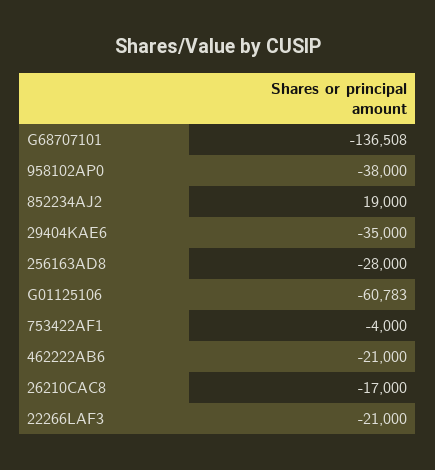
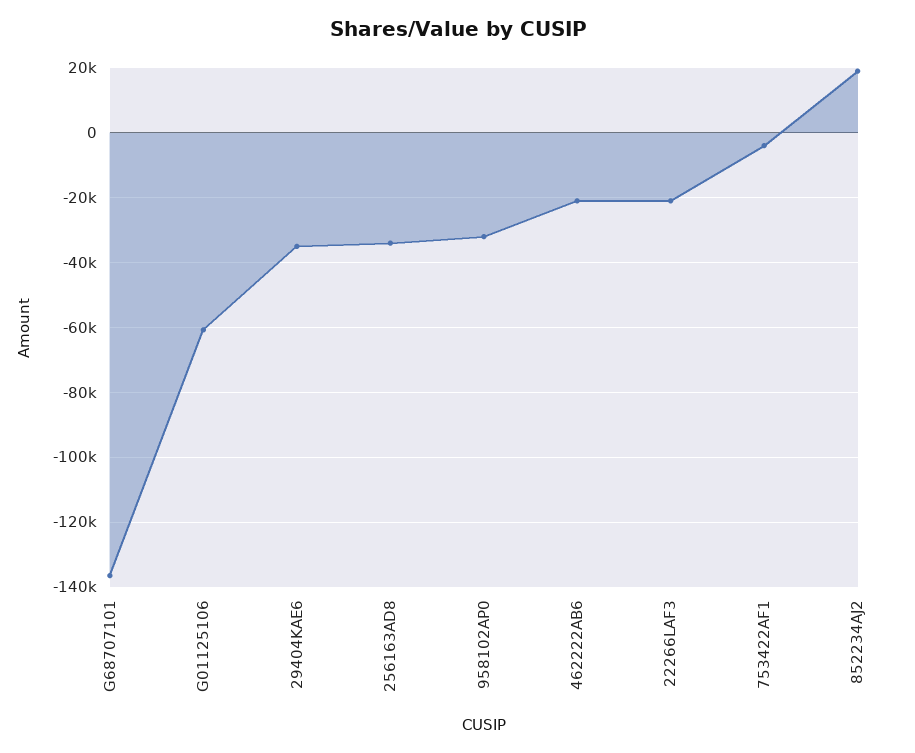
  {
    "G68707101": -136508,
-   "958102AP0": -38000,
+   "958102AP0": -32000,
    "852234AJ2": 19000,
    "29404KAE6": -35000,
-   "256163AD8": -28000,
+   "256163AD8": -34000,
    "G01125106": -60783,
    "753422AF1": -4000,
    "462222AB6": -21000,
-   "26210CAC8": -17000,
    "22266LAF3": -21000
  }

